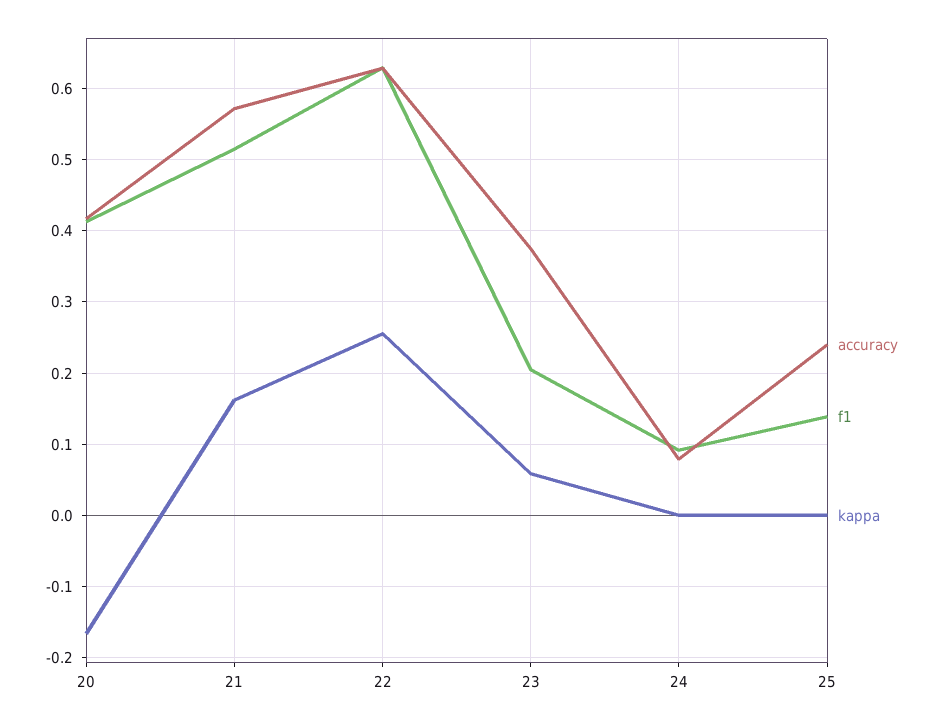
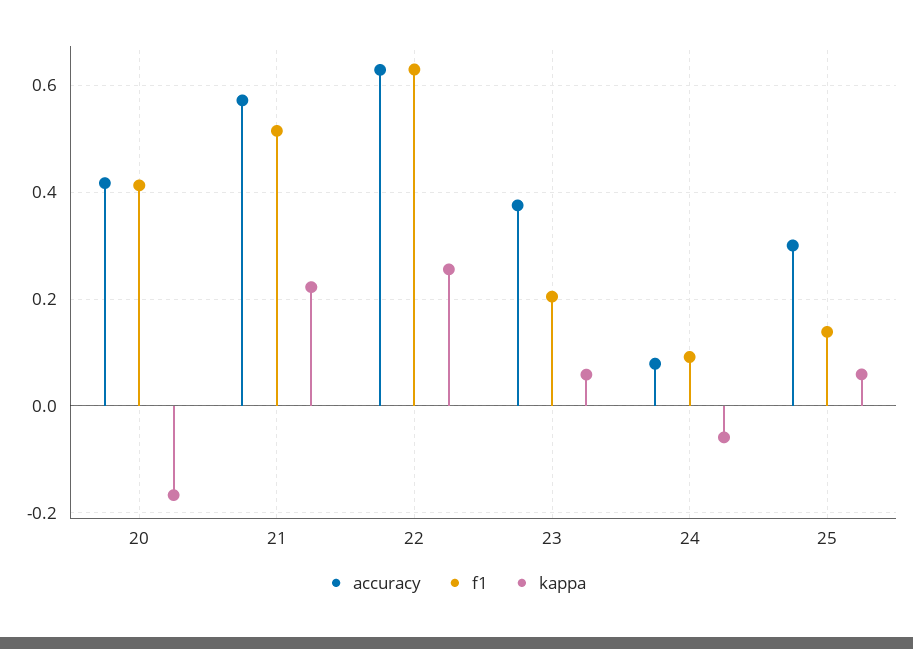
  {
    "accuracy": {
      "20": 0.42,
      "21": 0.57,
      "22": 0.63,
      "23": 0.38,
      "24": 0.08,
-     "25": 0.24
+     "25": 0.3
    },
    "f1": {
      "20": 0.41,
      "21": 0.51,
      "22": 0.63,
      "23": 0.2,
      "24": 0.09,
      "25": 0.14
    },
    "kappa": {
      "20": -0.17,
-     "21": 0.16,
+     "21": 0.22,
      "22": 0.26,
      "23": 0.06,
-     "24": 0,
+     "24": -0.06,
-     "25": 0
+     "25": 0.06
    }
  }

